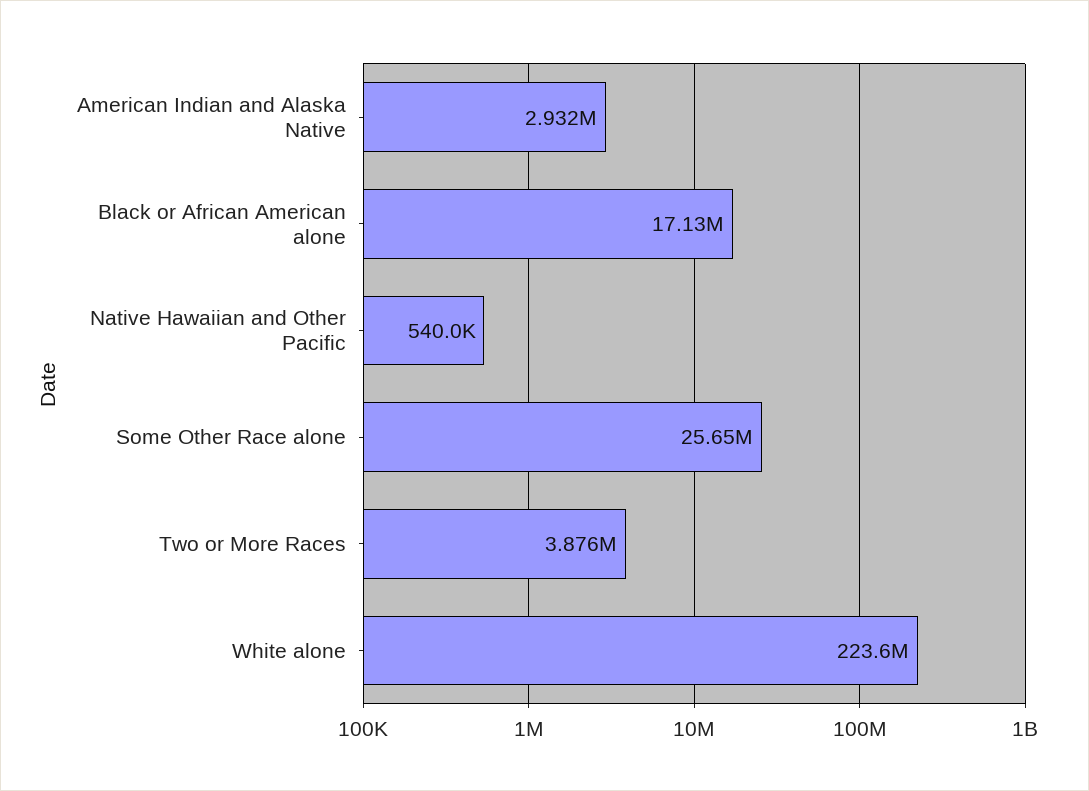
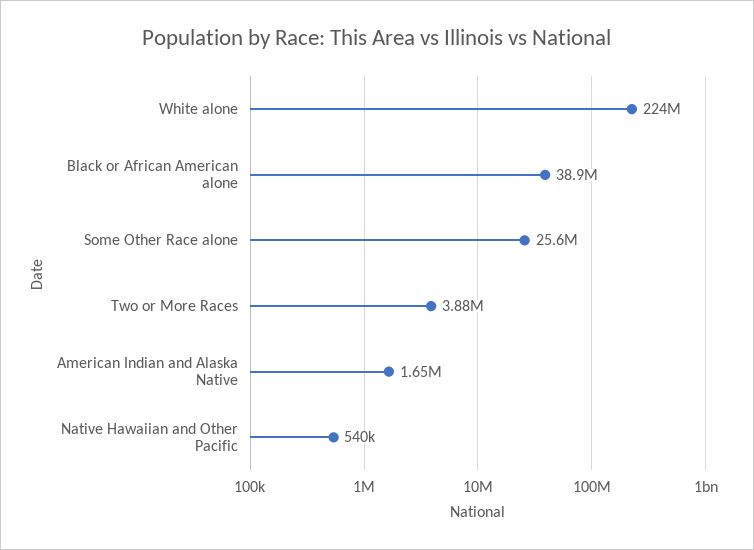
  {
-   "American Indian and Alaska Native": 2932000,
+   "American Indian and Alaska Native": 1650000,
-   "Black or African American alone": 17130000,
+   "Black or African American alone": 38900000,
    "Native Hawaiian and Other Pacific": 540000,
    "Some Other Race alone": 25650000,
    "Two or More Races": 3876000,
    "White alone": 223600000
  }

